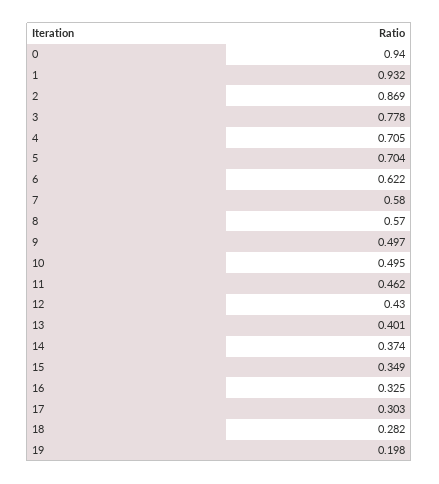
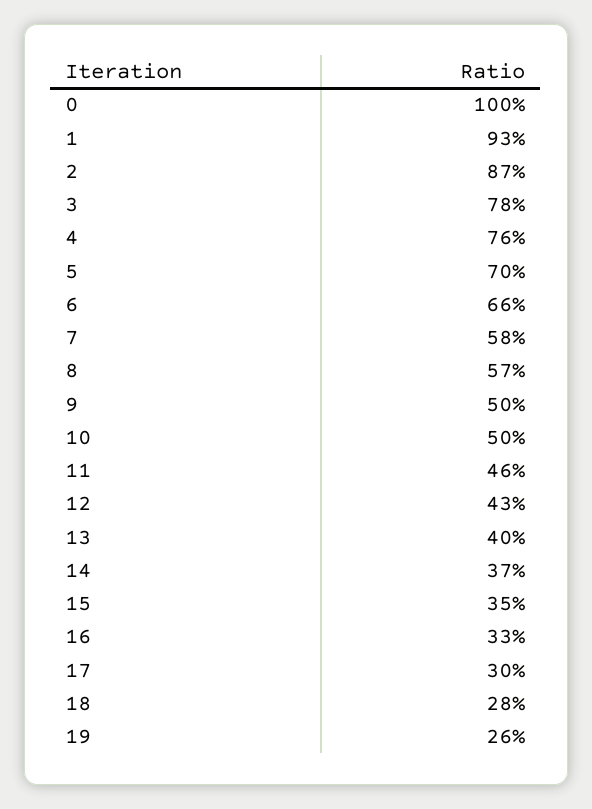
  {
-   "0": 0.94,
+   "0": 1,
    "1": 0.932,
    "2": 0.869,
    "3": 0.778,
-   "4": 0.705,
+   "4": 0.76,
    "5": 0.704,
-   "6": 0.622,
+   "6": 0.66,
    "7": 0.58,
    "8": 0.57,
    "9": 0.497,
    "10": 0.495,
    "11": 0.462,
    "12": 0.43,
    "13": 0.401,
    "14": 0.374,
    "15": 0.349,
    "16": 0.325,
    "17": 0.303,
    "18": 0.282,
-   "19": 0.198
+   "19": 0.26
  }

